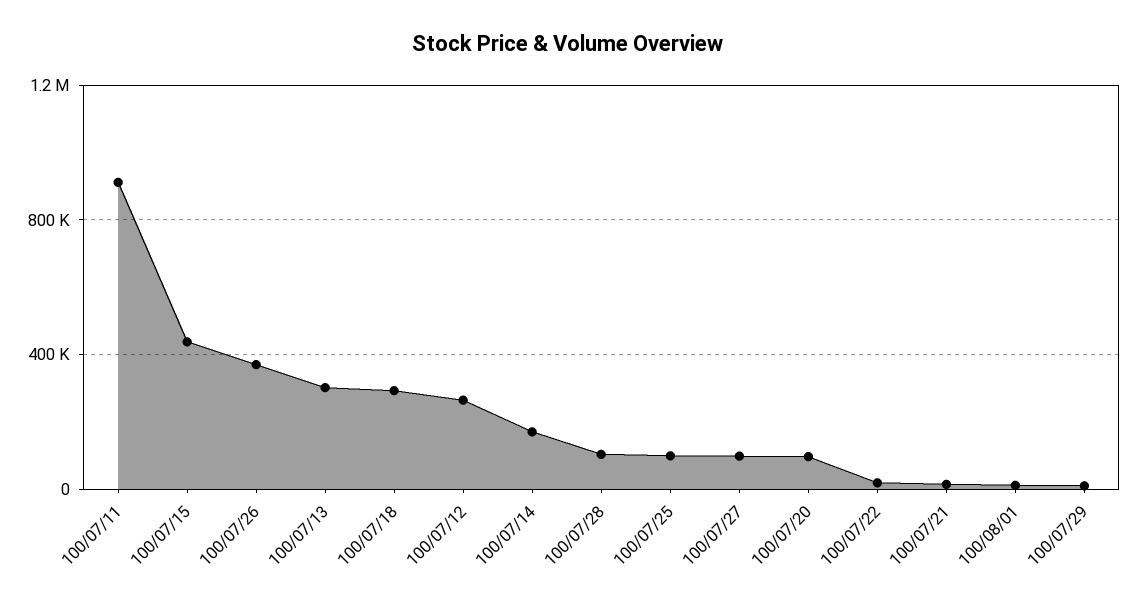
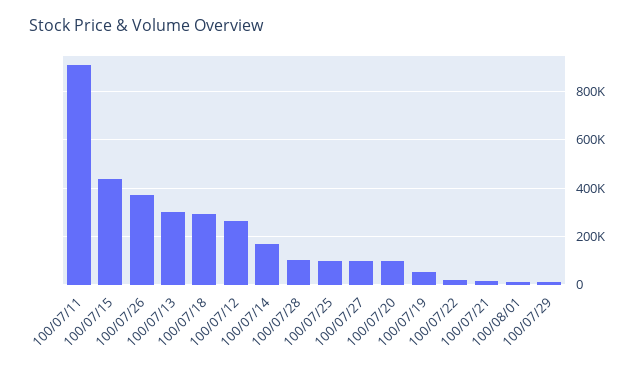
  {
    "100/07/11": 900000,
    "100/07/15": 450000,
    "100/07/26": 375000,
    "100/07/13": 300000,
    "100/07/18": 300000,
    "100/07/12": 275000,
    "100/07/14": 175000,
    "100/07/28": 100000,
    "100/07/25": 100000,
    "100/07/27": 100000,
    "100/07/20": 100000,
    "100/07/22": 25000,
    "100/07/21": 25000,
    "100/08/01": 0,
-   "100/07/29": 0
+   "100/07/29": 0,
+   "100/07/19": 50000
  }

